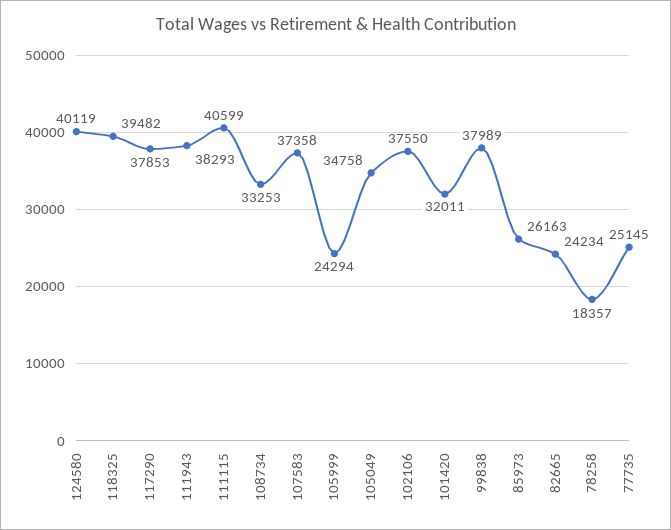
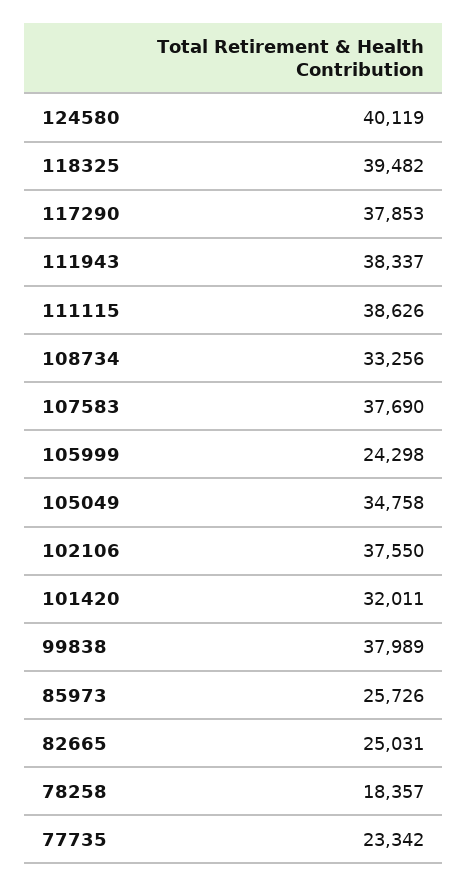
  {
    "124580": 40119,
    "118325": 39482,
    "117290": 37853,
-   "111943": 38293,
+   "111943": 38337,
-   "111115": 40599,
+   "111115": 38626,
-   "108734": 33253,
+   "108734": 33256,
-   "107583": 37358,
+   "107583": 37690,
-   "105999": 24294,
+   "105999": 24298,
    "105049": 34758,
    "102106": 37550,
    "101420": 32011,
    "99838": 37989,
-   "85973": 26163,
+   "85973": 25726,
-   "82665": 24234,
+   "82665": 25031,
    "78258": 18357,
-   "77735": 25145
+   "77735": 23342
  }

